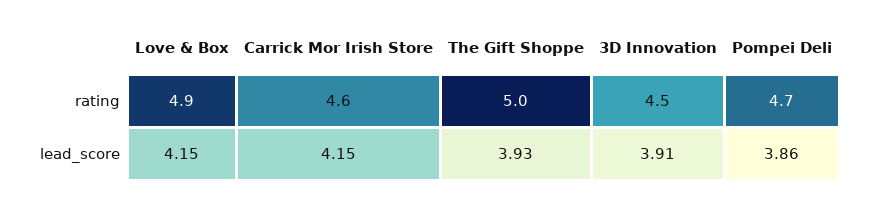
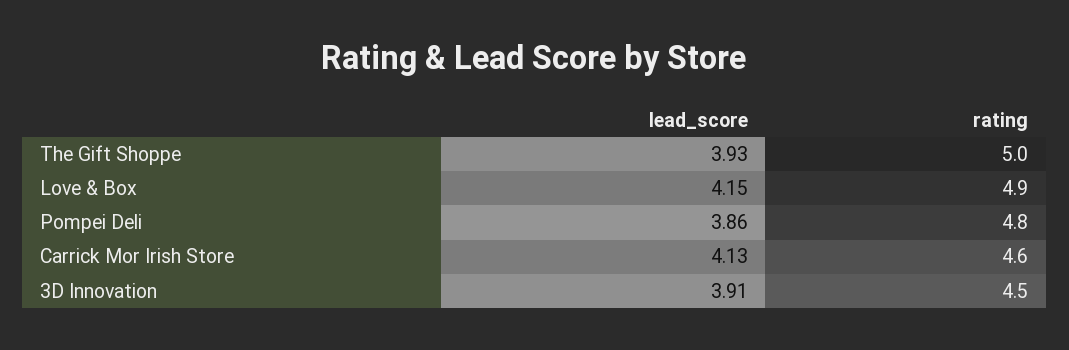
  {
    "Love & Box": {
      "rating": 4.9,
      "lead_score": 4.15
    },
    "Carrick Mor Irish Store": {
      "rating": 4.6,
-     "lead_score": 4.15
+     "lead_score": 4.13
    },
    "The Gift Shoppe": {
      "rating": 5,
      "lead_score": 3.93
    },
    "3D Innovation": {
      "rating": 4.5,
      "lead_score": 3.91
    },
    "Pompei Deli": {
-     "rating": 4.7,
+     "rating": 4.8,
      "lead_score": 3.86
    }
  }

